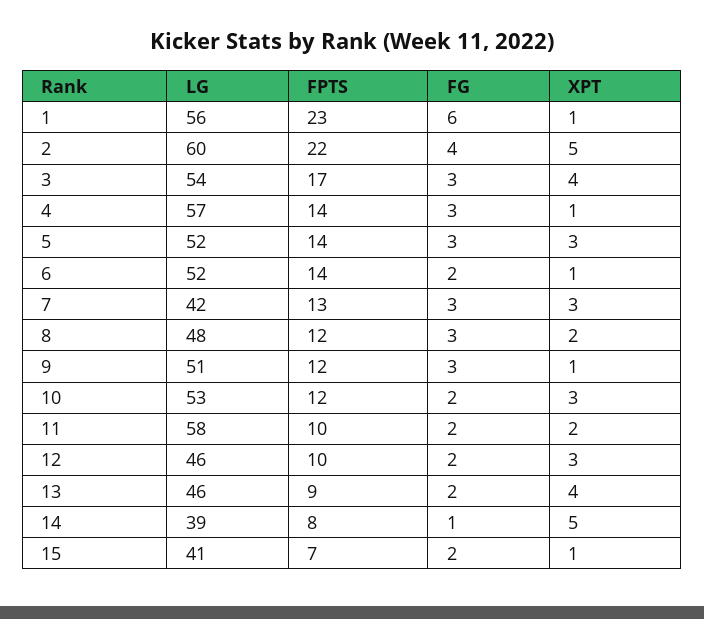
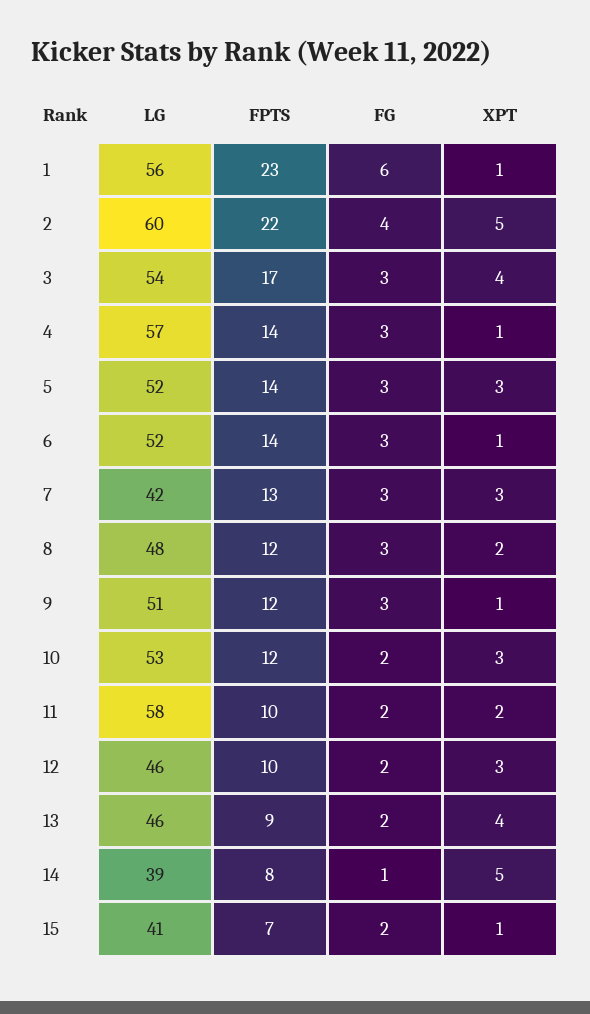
  {
    "LG": {
      "1": 56,
      "2": 60,
      "3": 54,
      "4": 57,
      "5": 52,
      "6": 52,
      "7": 42,
      "8": 48,
      "9": 51,
      "10": 53,
      "11": 58,
      "12": 46,
      "13": 46,
      "14": 39,
      "15": 41
    },
    "FPTS": {
      "1": 23,
      "2": 22,
      "3": 17,
      "4": 14,
      "5": 14,
      "6": 14,
      "7": 13,
      "8": 12,
      "9": 12,
      "10": 12,
      "11": 10,
      "12": 10,
      "13": 9,
      "14": 8,
      "15": 7
    },
    "FG": {
      "1": 6,
      "2": 4,
      "3": 3,
      "4": 3,
      "5": 3,
-     "6": 2,
+     "6": 3,
      "7": 3,
      "8": 3,
      "9": 3,
      "10": 2,
      "11": 2,
      "12": 2,
      "13": 2,
      "14": 1,
      "15": 2
    },
    "XPT": {
      "1": 1,
      "2": 5,
      "3": 4,
      "4": 1,
      "5": 3,
      "6": 1,
      "7": 3,
      "8": 2,
      "9": 1,
      "10": 3,
      "11": 2,
      "12": 3,
      "13": 4,
      "14": 5,
      "15": 1
    }
  }

